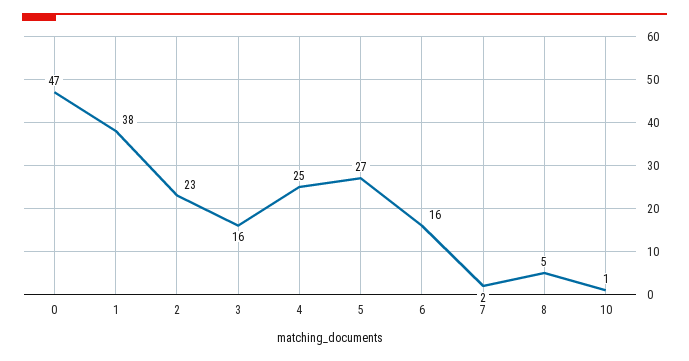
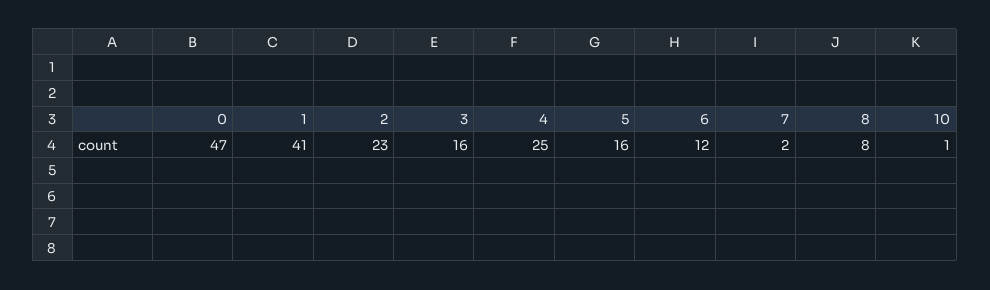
  {
    "0": 47,
-   "1": 38,
+   "1": 41,
    "2": 23,
    "3": 16,
    "4": 25,
-   "5": 27,
+   "5": 16,
-   "6": 16,
+   "6": 12,
    "7": 2,
-   "8": 5,
+   "8": 8,
    "10": 1
  }

